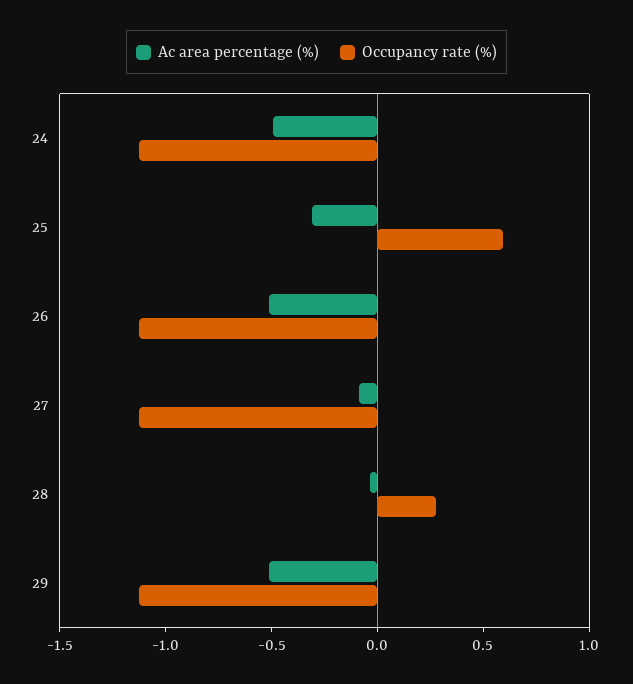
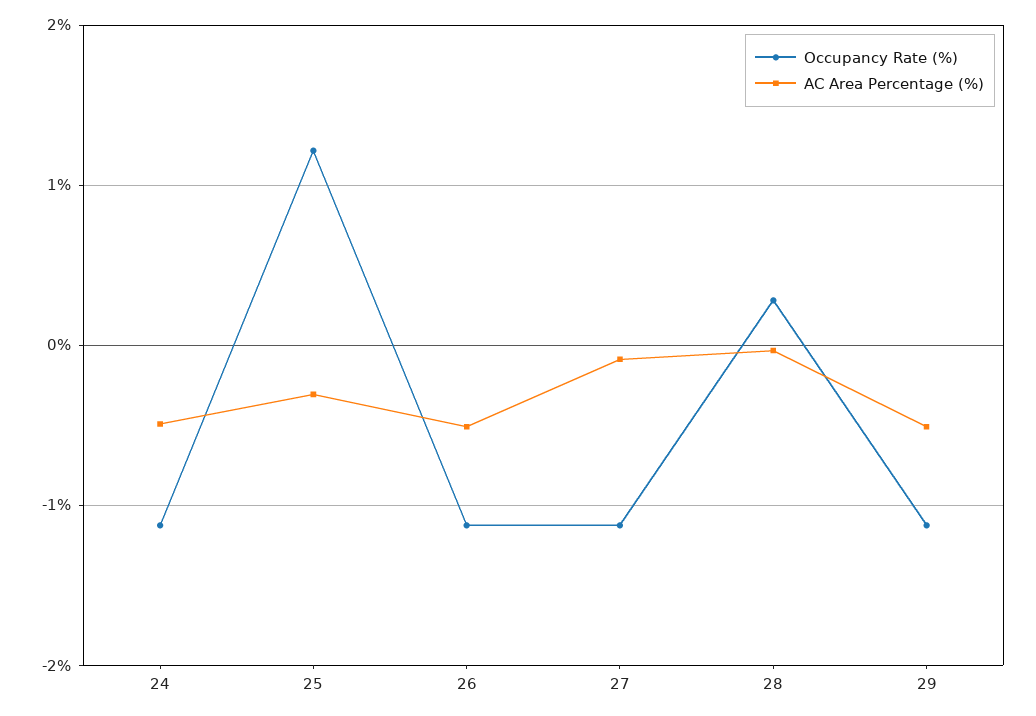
  {
    "Ac area percentage (%)": {
      "24": -0.5,
      "25": -0.3,
      "26": -0.5,
      "27": -0.1,
      "28": 0,
      "29": -0.5
    },
    "Occupancy rate (%)": {
      "24": -1.1,
-     "25": 0.6,
+     "25": 1.2,
      "26": -1.1,
      "27": -1.1,
      "28": 0.3,
      "29": -1.1
    }
  }

